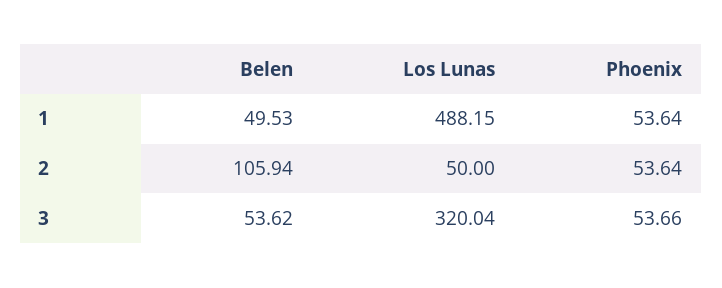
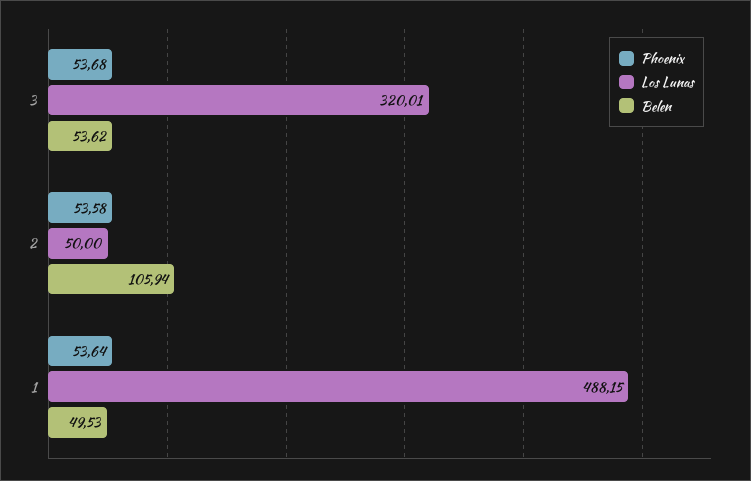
  {
    "Belen": {
      "1": 49.53,
      "2": 105.94,
      "3": 53.62
    },
    "Los Lunas": {
      "1": 488.15,
      "2": 50,
-     "3": 320.04
+     "3": 320.01
    },
    "Phoenix": {
      "1": 53.64,
-     "2": 53.64,
+     "2": 53.58,
-     "3": 53.66
+     "3": 53.68
    }
  }

